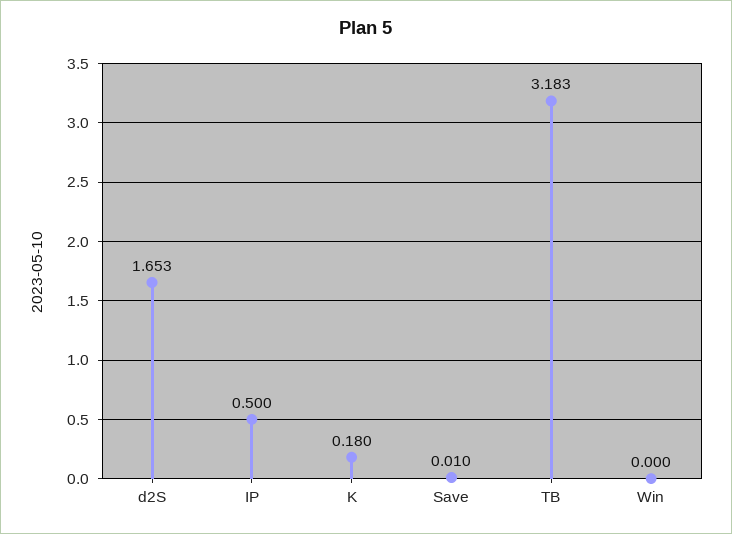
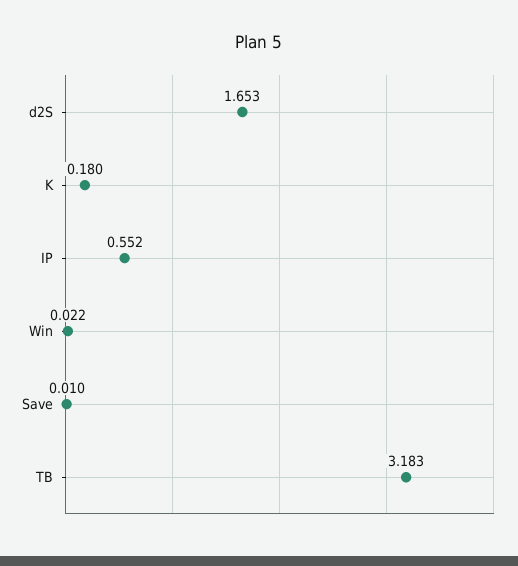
  {
    "d2S": 1.653,
-   "IP": 0.5,
+   "IP": 0.552,
    "K": 0.18,
    "Save": 0.01,
    "TB": 3.183,
-   "Win": 0
+   "Win": 0.022
  }

